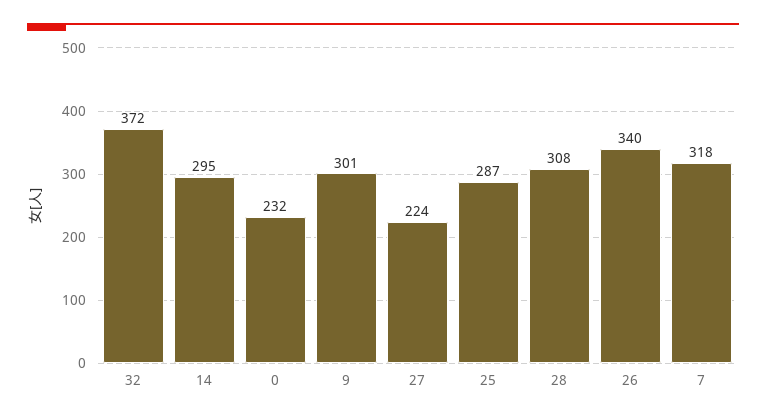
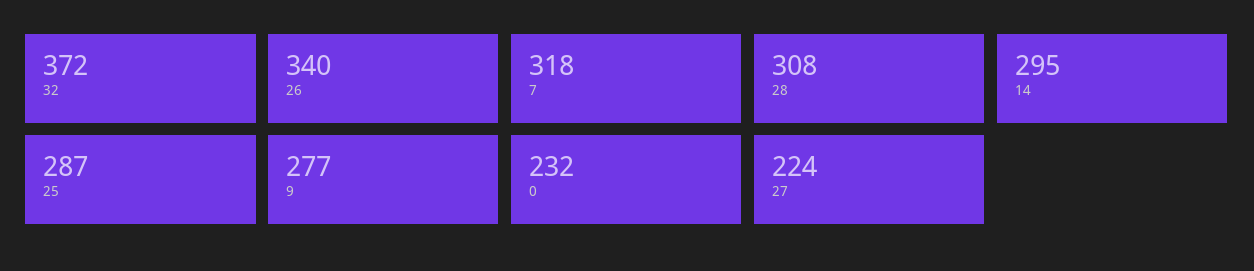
  {
    "32": 372,
    "14": 295,
    "0": 232,
-   "9": 301,
+   "9": 277,
    "27": 224,
    "25": 287,
    "28": 308,
    "26": 340,
    "7": 318
  }

